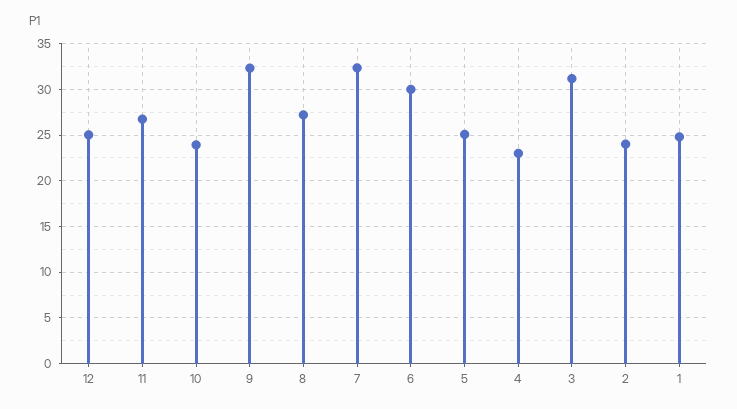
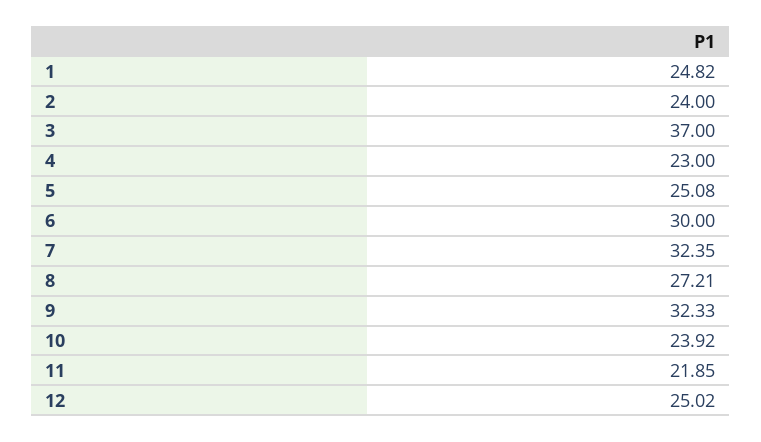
  {
    "12": 25.02,
-   "11": 27,
+   "11": 21.85,
    "10": 23.92,
    "9": 32.33,
    "8": 27.21,
    "7": 32.35,
    "6": 30,
    "5": 25.08,
    "4": 23,
-   "3": 31,
+   "3": 37,
    "2": 24,
    "1": 24.82
  }

